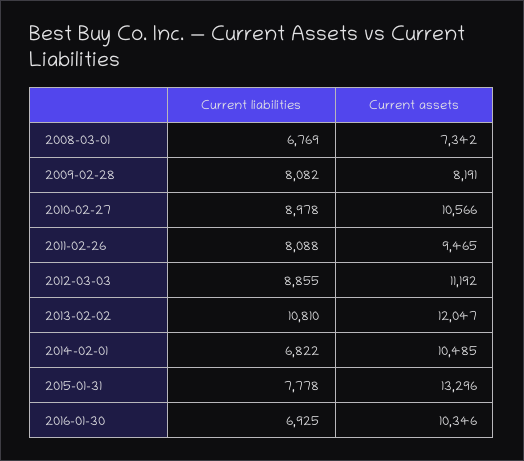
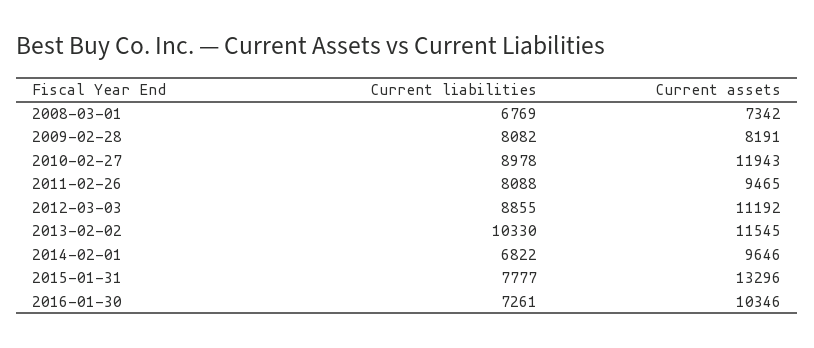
  {
    "Current liabilities": {
      "2008-03-01": 6769,
      "2009-02-28": 8082,
      "2010-02-27": 8978,
      "2011-02-26": 8088,
      "2012-03-03": 8855,
-     "2013-02-02": 10810,
+     "2013-02-02": 10330,
      "2014-02-01": 6822,
-     "2015-01-31": 7778,
+     "2015-01-31": 7777,
-     "2016-01-30": 6925
+     "2016-01-30": 7261
    },
    "Current assets": {
      "2008-03-01": 7342,
      "2009-02-28": 8191,
-     "2010-02-27": 10566,
+     "2010-02-27": 11943,
      "2011-02-26": 9465,
      "2012-03-03": 11192,
-     "2013-02-02": 12047,
+     "2013-02-02": 11545,
-     "2014-02-01": 10485,
+     "2014-02-01": 9646,
      "2015-01-31": 13296,
      "2016-01-30": 10346
    }
  }

